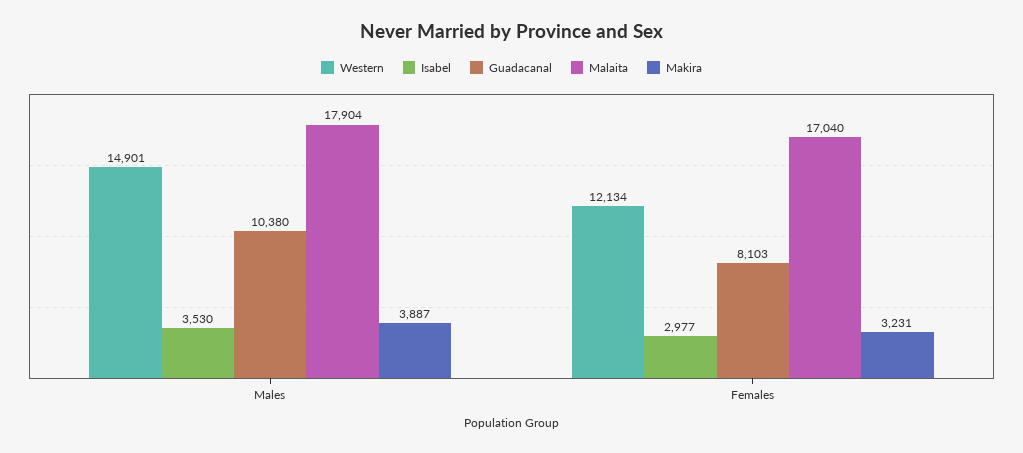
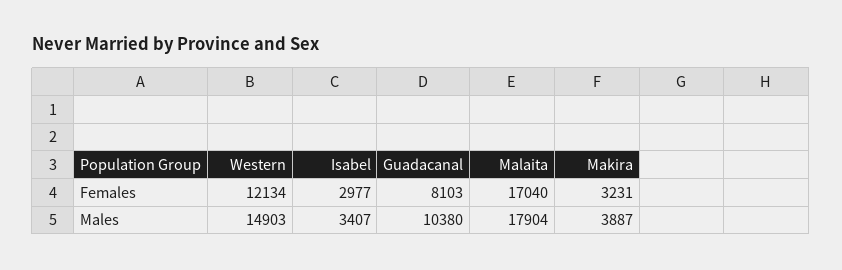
  {
    "Western": {
-     "Males": 14901,
+     "Males": 14903,
      "Females": 12134
    },
    "Isabel": {
-     "Males": 3530,
+     "Males": 3407,
      "Females": 2977
    },
    "Guadacanal": {
      "Males": 10380,
      "Females": 8103
    },
    "Malaita": {
      "Males": 17904,
      "Females": 17040
    },
    "Makira": {
      "Males": 3887,
      "Females": 3231
    }
  }

